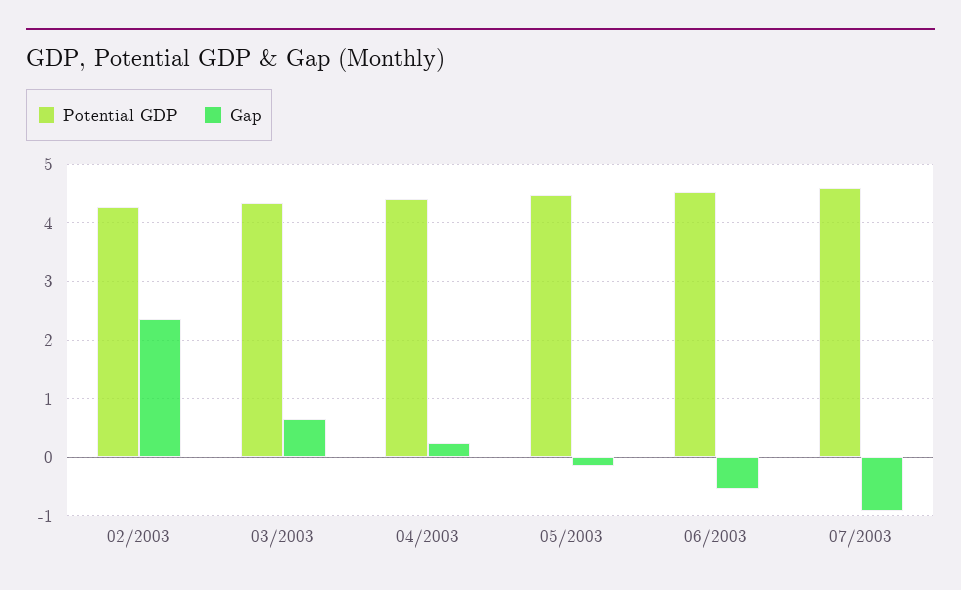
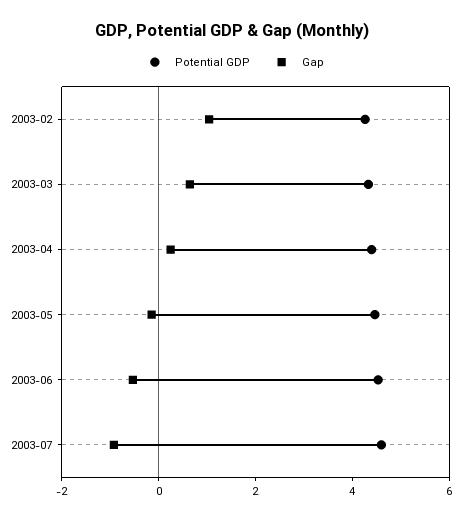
  {
    "Potential GDP": {
      "02/2003": 4.2,
      "03/2003": 4.4,
      "04/2003": 4.4,
      "05/2003": 4.4,
      "06/2003": 4.6,
      "07/2003": 4.6
    },
    "Gap": {
-     "02/2003": 2.4,
+     "02/2003": 1,
      "03/2003": 0.6,
      "04/2003": 0.2,
      "05/2003": -0.2,
      "06/2003": -0.6,
      "07/2003": -1
    }
  }

